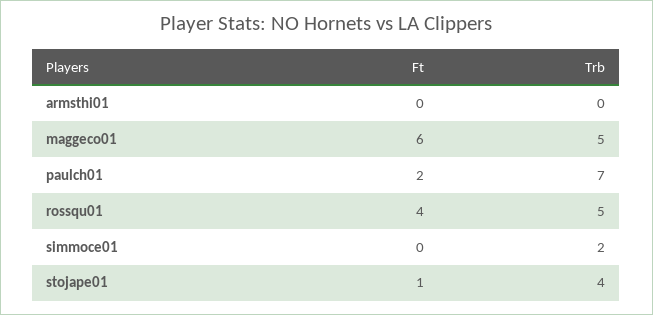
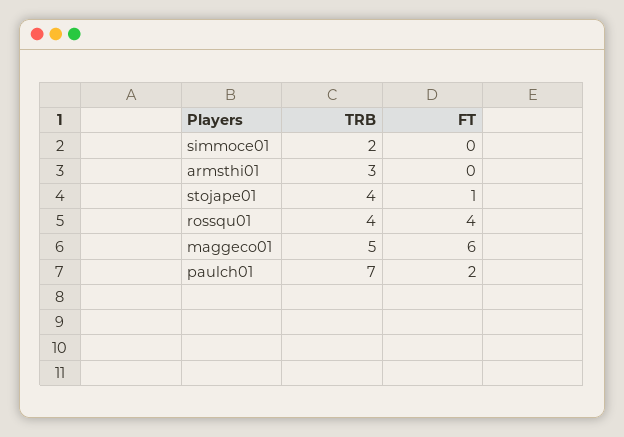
  {
    "Ft": {
      "armsthi01": 0,
      "maggeco01": 6,
      "paulch01": 2,
      "rossqu01": 4,
      "simmoce01": 0,
      "stojape01": 1
    },
    "Trb": {
-     "armsthi01": 0,
+     "armsthi01": 3,
      "maggeco01": 5,
      "paulch01": 7,
-     "rossqu01": 5,
+     "rossqu01": 4,
      "simmoce01": 2,
      "stojape01": 4
    }
  }

